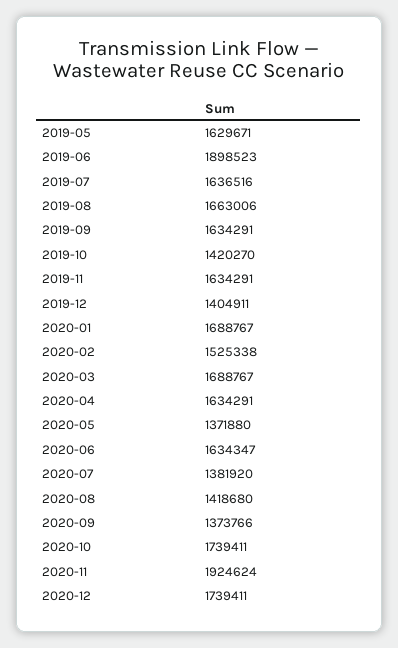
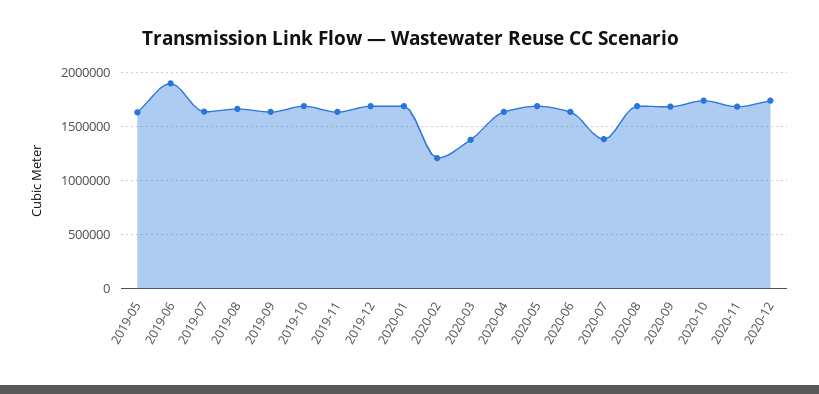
  {
    "2019-05": 1629671,
    "2019-06": 1898523,
    "2019-07": 1636516,
    "2019-08": 1663006,
    "2019-09": 1634291,
-   "2019-10": 1420270,
+   "2019-10": 1700000,
    "2019-11": 1634291,
-   "2019-12": 1404911,
+   "2019-12": 1700000,
    "2020-01": 1688767,
-   "2020-02": 1525338,
+   "2020-02": 1200000,
-   "2020-03": 1688767,
+   "2020-03": 1400000,
    "2020-04": 1634291,
-   "2020-05": 1371880,
+   "2020-05": 1700000,
    "2020-06": 1634347,
    "2020-07": 1381920,
-   "2020-08": 1418680,
+   "2020-08": 1700000,
-   "2020-09": 1373766,
+   "2020-09": 1700000,
    "2020-10": 1739411,
-   "2020-11": 1924624,
+   "2020-11": 1700000,
    "2020-12": 1739411
  }

